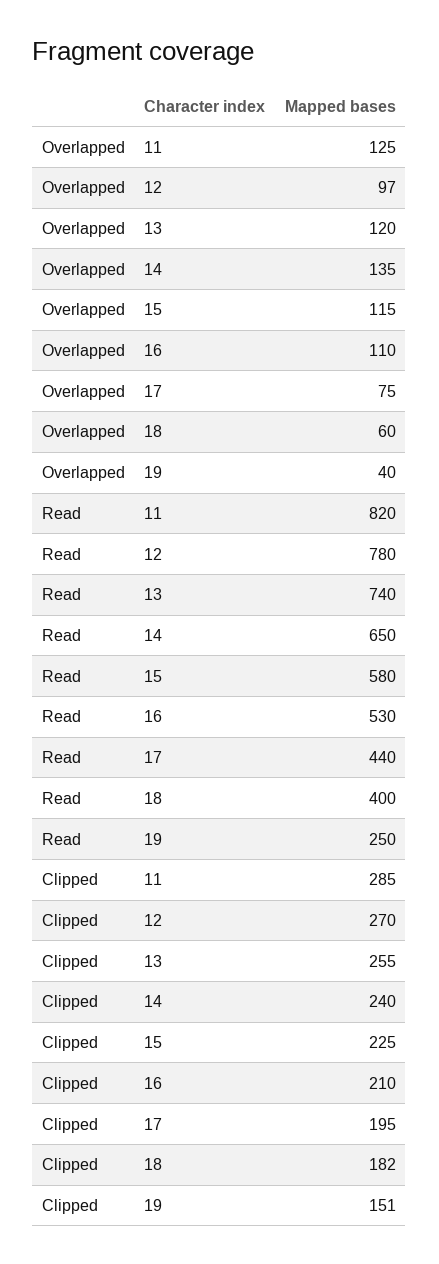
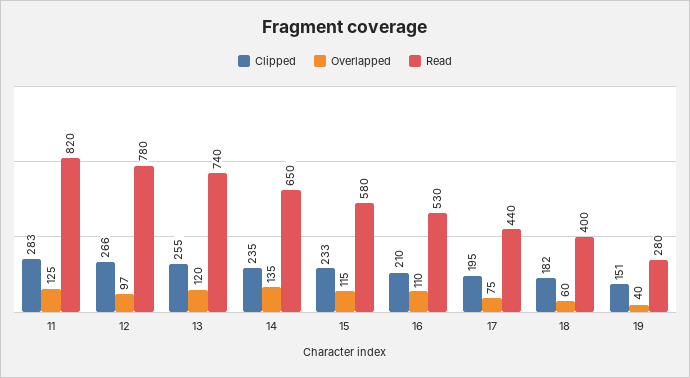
  {
    "Overlapped": {
      "11": 125,
      "12": 97,
      "13": 120,
      "14": 135,
      "15": 115,
      "16": 110,
      "17": 75,
      "18": 60,
      "19": 40
    },
    "Read": {
      "11": 820,
      "12": 780,
      "13": 740,
      "14": 650,
      "15": 580,
      "16": 530,
      "17": 440,
      "18": 400,
-     "19": 250
+     "19": 280
    },
    "Clipped": {
-     "11": 285,
+     "11": 283,
-     "12": 270,
+     "12": 266,
      "13": 255,
-     "14": 240,
+     "14": 235,
-     "15": 225,
+     "15": 233,
      "16": 210,
      "17": 195,
      "18": 182,
      "19": 151
    }
  }

